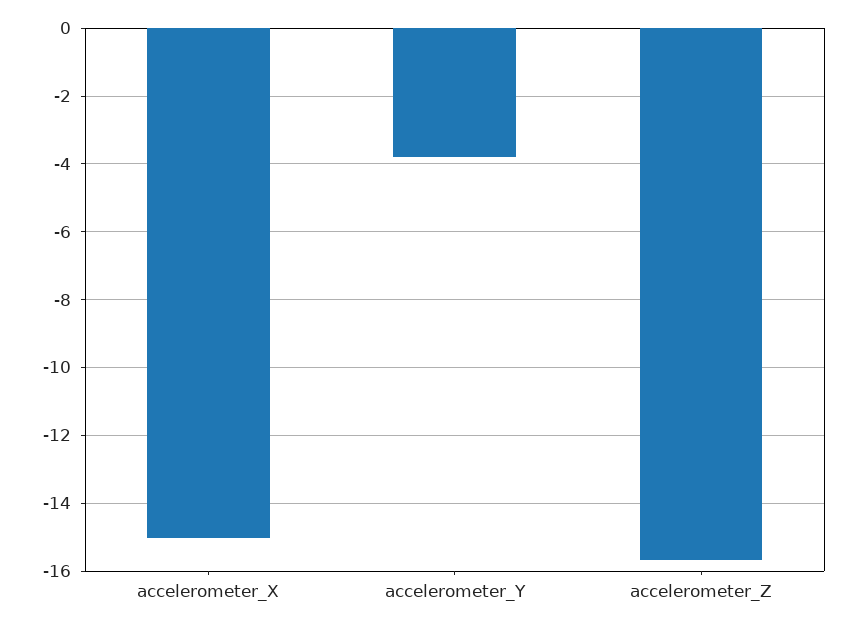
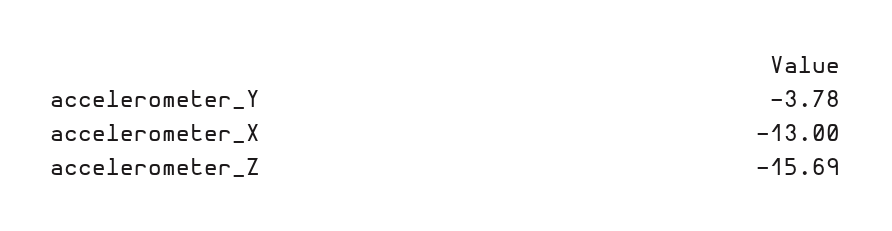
  {
-   "accelerometer_X": -15,
+   "accelerometer_X": -13,
    "accelerometer_Y": -3.78,
    "accelerometer_Z": -15.69
  }

